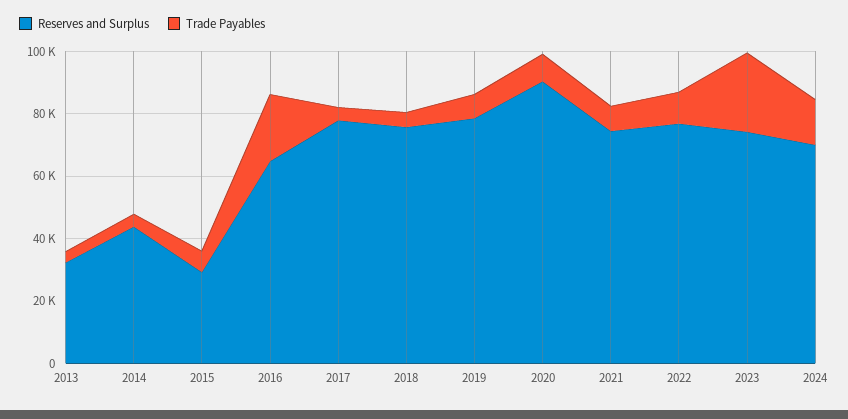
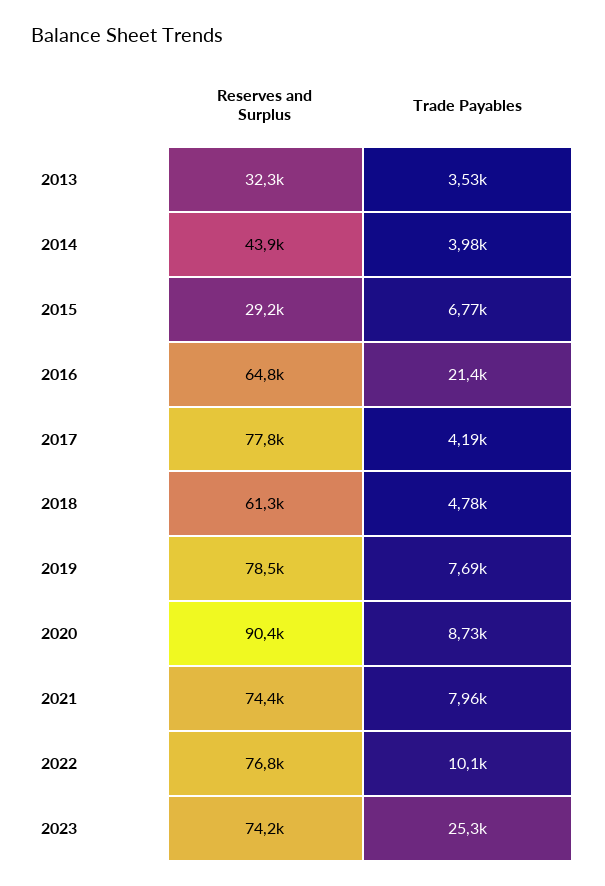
  {
    "Reserves and Surplus": {
      "2013": 32300,
      "2014": 43900,
      "2015": 29200,
      "2016": 64800,
      "2017": 77800,
-     "2018": 75000,
+     "2018": 61300,
      "2019": 78500,
      "2020": 90400,
      "2021": 74400,
      "2022": 76800,
-     "2023": 74200,
+     "2023": 74200
-     "2024": 70000
    },
    "Trade Payables": {
      "2013": 3530,
      "2014": 3980,
      "2015": 6770,
      "2016": 21400,
      "2017": 4190,
      "2018": 4780,
      "2019": 7690,
      "2020": 8730,
      "2021": 7960,
      "2022": 10100,
-     "2023": 25300,
+     "2023": 25300
-     "2024": 15000
    }
  }

